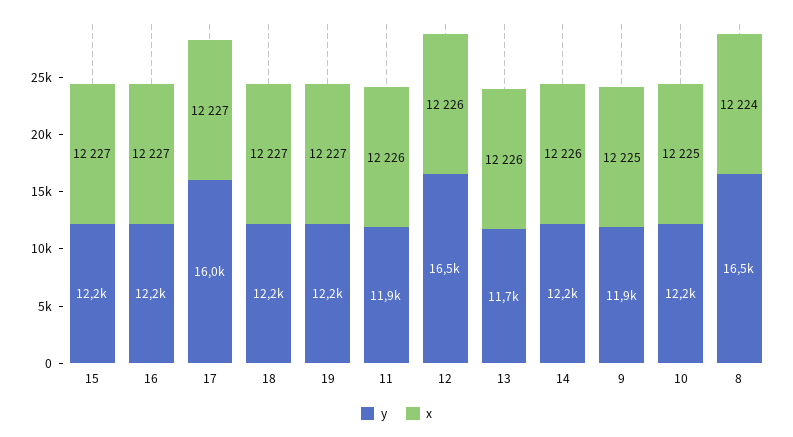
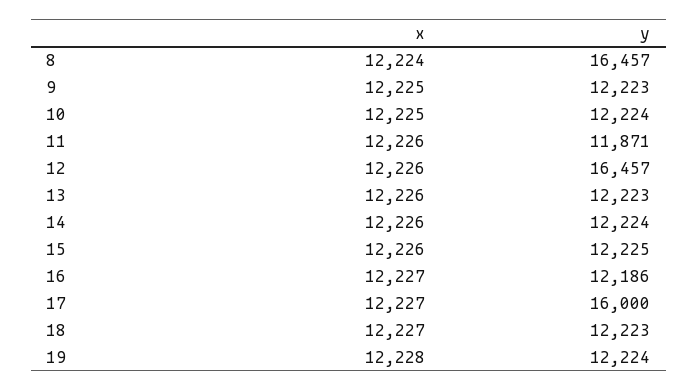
  {
    "y": {
      "15": 12225,
      "16": 12186,
      "17": 16000,
      "18": 12223,
      "19": 12224,
      "11": 11871,
      "12": 16457,
-     "13": 11700,
+     "13": 12223,
      "14": 12224,
-     "9": 11900,
+     "9": 12223,
      "10": 12224,
      "8": 16457
    },
    "x": {
-     "15": 12227,
+     "15": 12226,
      "16": 12227,
      "17": 12227,
      "18": 12227,
-     "19": 12227,
+     "19": 12228,
      "11": 12226,
      "12": 12226,
      "13": 12226,
      "14": 12226,
      "9": 12225,
      "10": 12225,
      "8": 12224
    }
  }

